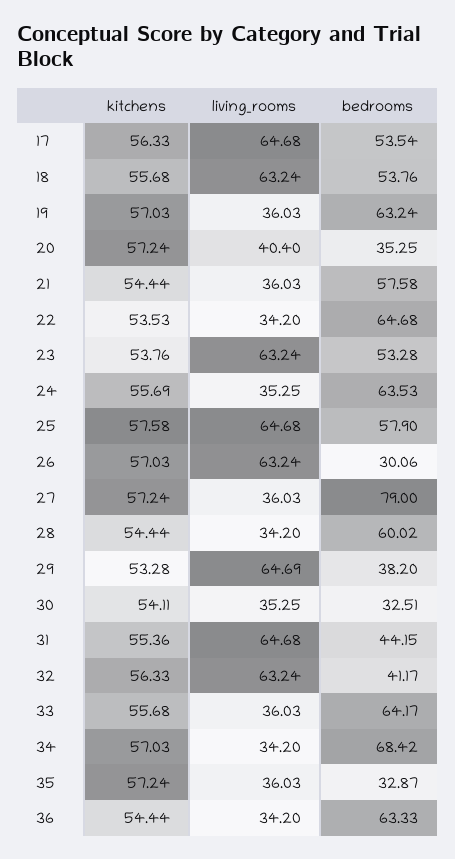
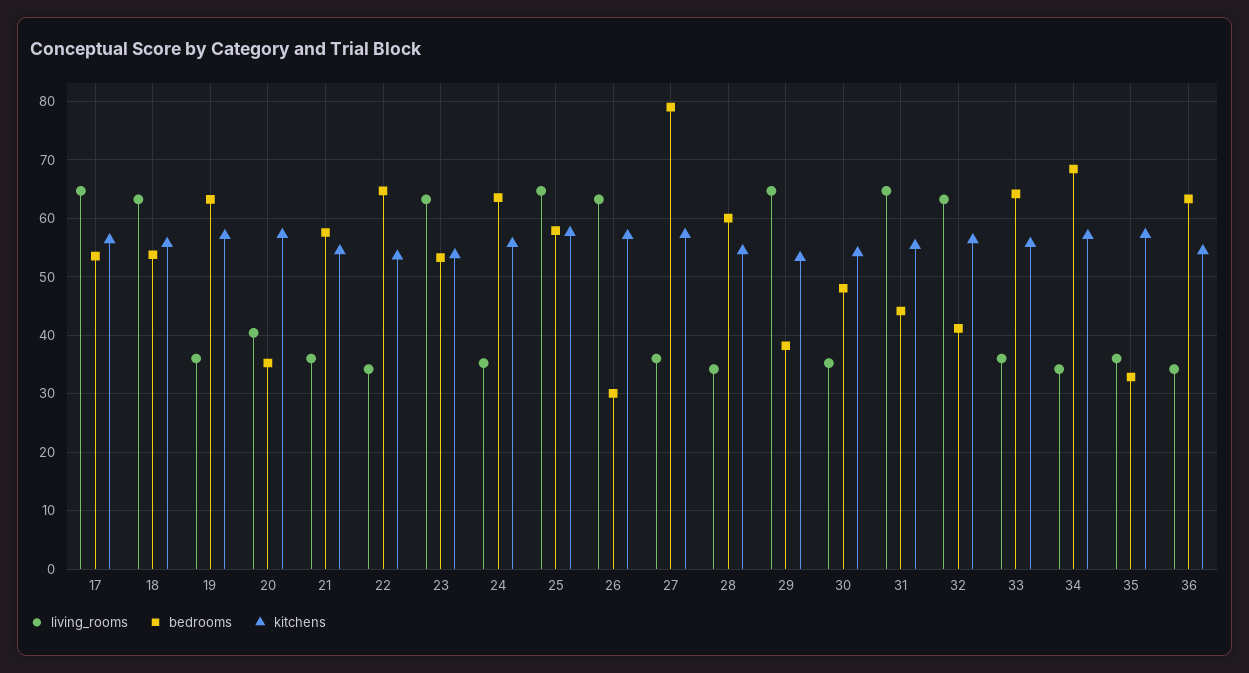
  {
    "kitchens": {
      "17": 56.33,
      "18": 55.68,
      "19": 57.03,
      "20": 57.24,
      "21": 54.44,
      "22": 53.53,
      "23": 53.76,
      "24": 55.69,
      "25": 57.58,
      "26": 57.03,
      "27": 57.24,
      "28": 54.44,
      "29": 53.28,
      "30": 54.11,
      "31": 55.36,
      "32": 56.33,
      "33": 55.68,
      "34": 57.03,
      "35": 57.24,
      "36": 54.44
    },
    "living_rooms": {
      "17": 64.68,
      "18": 63.24,
      "19": 36.03,
      "20": 40.4,
      "21": 36.03,
      "22": 34.2,
      "23": 63.24,
      "24": 35.25,
      "25": 64.68,
      "26": 63.24,
      "27": 36.03,
      "28": 34.2,
      "29": 64.69,
      "30": 35.25,
      "31": 64.68,
      "32": 63.24,
      "33": 36.03,
      "34": 34.2,
      "35": 36.03,
      "36": 34.2
    },
    "bedrooms": {
      "17": 53.54,
      "18": 53.76,
      "19": 63.24,
      "20": 35.25,
      "21": 57.58,
      "22": 64.68,
      "23": 53.28,
      "24": 63.53,
      "25": 57.9,
      "26": 30.06,
      "27": 79,
      "28": 60.02,
      "29": 38.2,
-     "30": 32.51,
+     "30": 48,
      "31": 44.15,
      "32": 41.17,
      "33": 64.17,
      "34": 68.42,
      "35": 32.87,
      "36": 63.33
    }
  }

